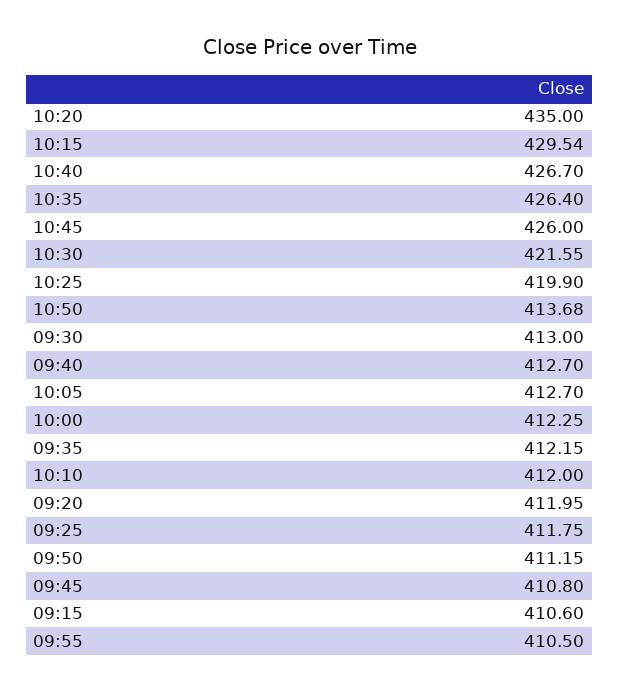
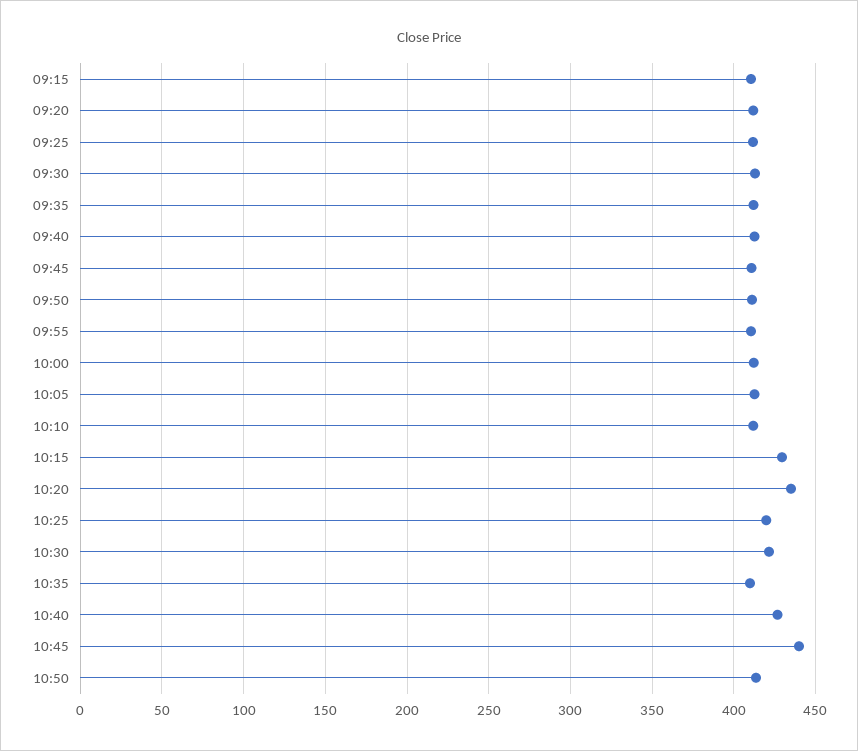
  {
    "10:20": 435,
    "10:15": 429.54,
    "10:40": 426.7,
-   "10:35": 426.4,
+   "10:35": 410,
-   "10:45": 426,
+   "10:45": 440,
    "10:30": 421.55,
    "10:25": 419.9,
    "10:50": 413.68,
    "09:30": 413,
    "09:40": 412.7,
    "10:05": 412.7,
    "10:00": 412.25,
    "09:35": 412.15,
    "10:10": 412,
    "09:20": 411.95,
    "09:25": 411.75,
    "09:50": 411.15,
    "09:45": 410.8,
    "09:15": 410.6,
    "09:55": 410.5
  }

